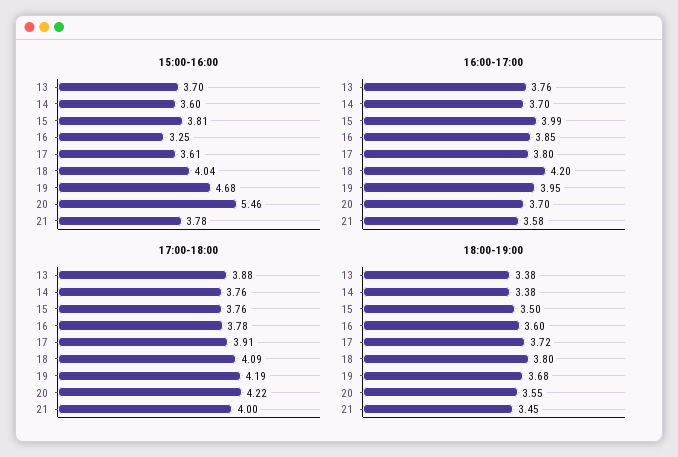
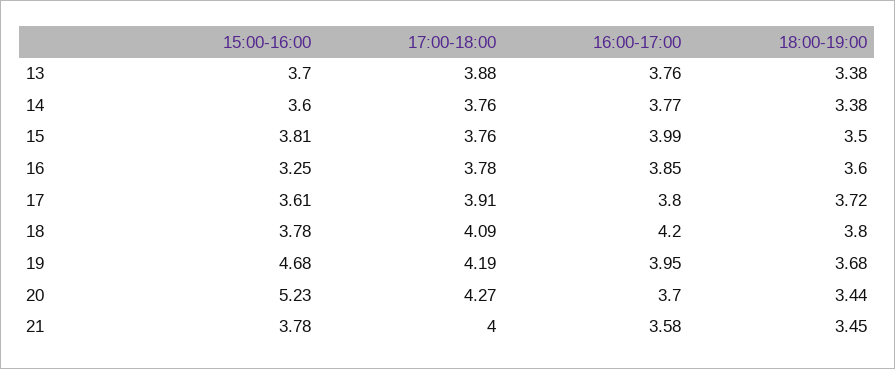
  {
    "15:00-16:00": {
      "13": 3.7,
      "14": 3.6,
      "15": 3.81,
      "16": 3.25,
      "17": 3.61,
-     "18": 4.04,
+     "18": 3.78,
      "19": 4.68,
-     "20": 5.46,
+     "20": 5.23,
      "21": 3.78
    },
    "16:00-17:00": {
      "13": 3.76,
-     "14": 3.7,
+     "14": 3.77,
      "15": 3.99,
      "16": 3.85,
      "17": 3.8,
      "18": 4.2,
      "19": 3.95,
      "20": 3.7,
      "21": 3.58
    },
    "17:00-18:00": {
      "13": 3.88,
      "14": 3.76,
      "15": 3.76,
      "16": 3.78,
      "17": 3.91,
      "18": 4.09,
      "19": 4.19,
-     "20": 4.22,
+     "20": 4.27,
      "21": 4
    },
    "18:00-19:00": {
      "13": 3.38,
      "14": 3.38,
      "15": 3.5,
      "16": 3.6,
      "17": 3.72,
      "18": 3.8,
      "19": 3.68,
-     "20": 3.55,
+     "20": 3.44,
      "21": 3.45
    }
  }

